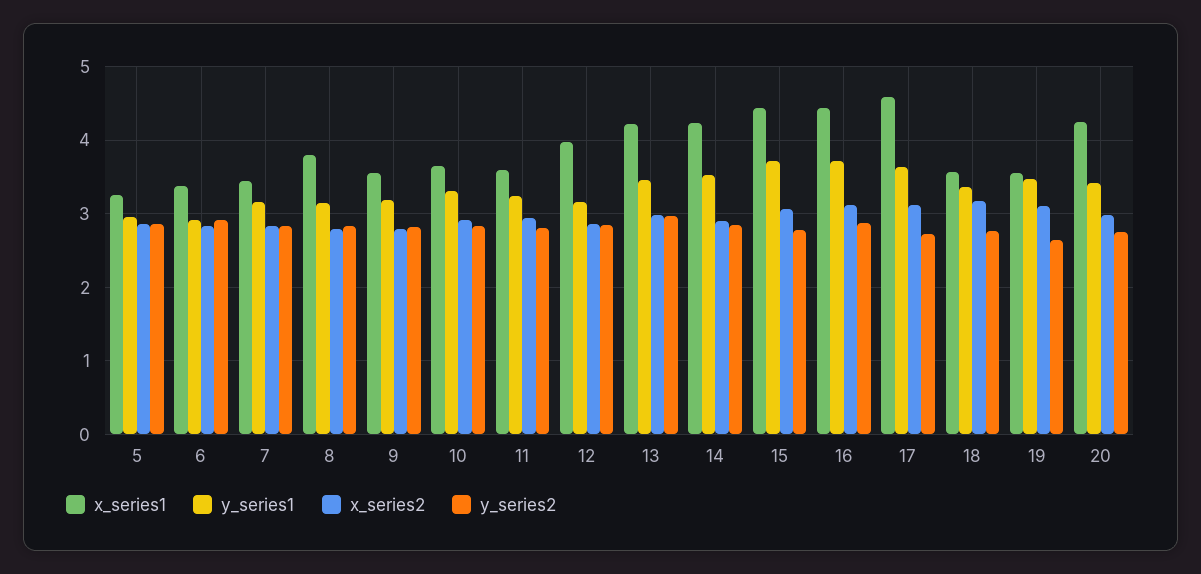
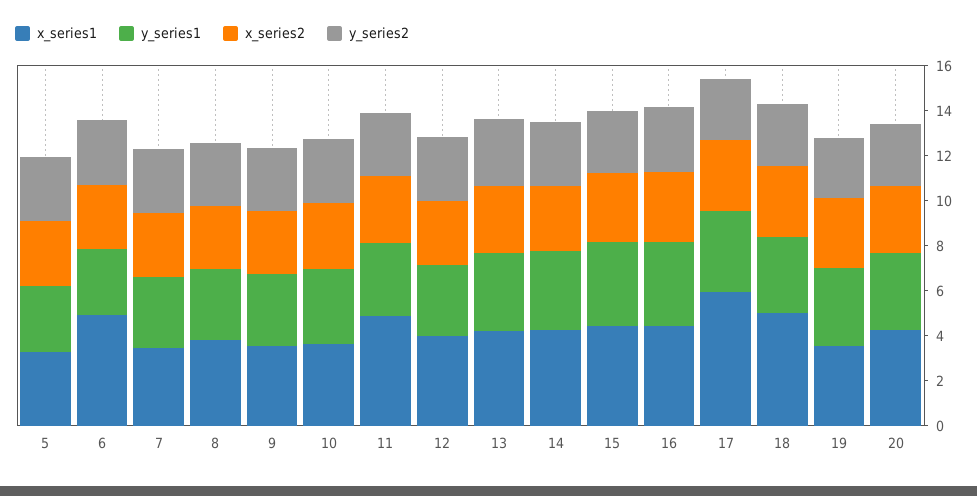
  {
    "x_series1": {
      "5": 3.3,
-     "6": 3.4,
+     "6": 5,
      "7": 3.4,
      "8": 3.8,
      "9": 3.6,
      "10": 3.6,
-     "11": 3.6,
+     "11": 5,
      "12": 4,
      "13": 4.2,
      "14": 4.2,
      "15": 4.4,
      "16": 4.4,
-     "17": 4.6,
+     "17": 6,
-     "18": 3.6,
+     "18": 5,
      "19": 3.5,
      "20": 4.2
    },
    "y_series1": {
      "5": 3,
      "6": 2.9,
      "7": 3.2,
      "8": 3.1,
      "9": 3.2,
      "10": 3.3,
      "11": 3.2,
      "12": 3.2,
      "13": 3.5,
      "14": 3.5,
      "15": 3.7,
      "16": 3.7,
      "17": 3.6,
      "18": 3.4,
      "19": 3.5,
      "20": 3.4
    },
    "x_series2": {
      "5": 2.9,
      "6": 2.8,
      "7": 2.8,
      "8": 2.8,
      "9": 2.8,
      "10": 2.9,
      "11": 2.9,
      "12": 2.9,
      "13": 3,
      "14": 2.9,
      "15": 3.1,
      "16": 3.1,
      "17": 3.1,
      "18": 3.2,
      "19": 3.1,
      "20": 3
    },
    "y_series2": {
      "5": 2.9,
      "6": 2.9,
      "7": 2.8,
      "8": 2.8,
      "9": 2.8,
      "10": 2.8,
      "11": 2.8,
      "12": 2.8,
      "13": 3,
      "14": 2.9,
      "15": 2.8,
      "16": 2.9,
      "17": 2.7,
      "18": 2.8,
      "19": 2.6,
      "20": 2.8
    }
  }

